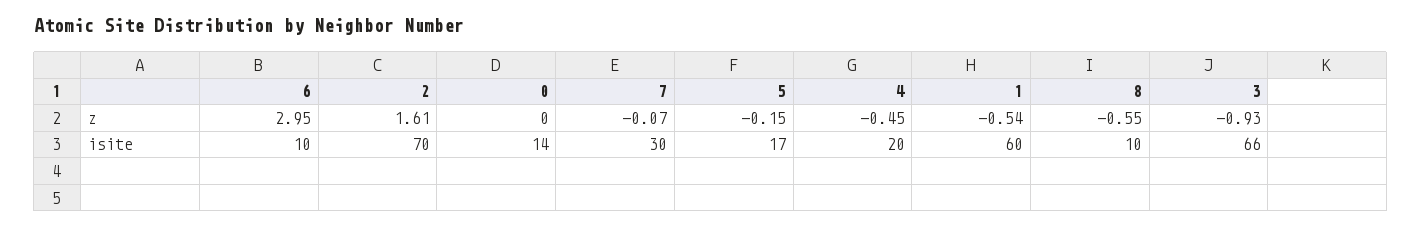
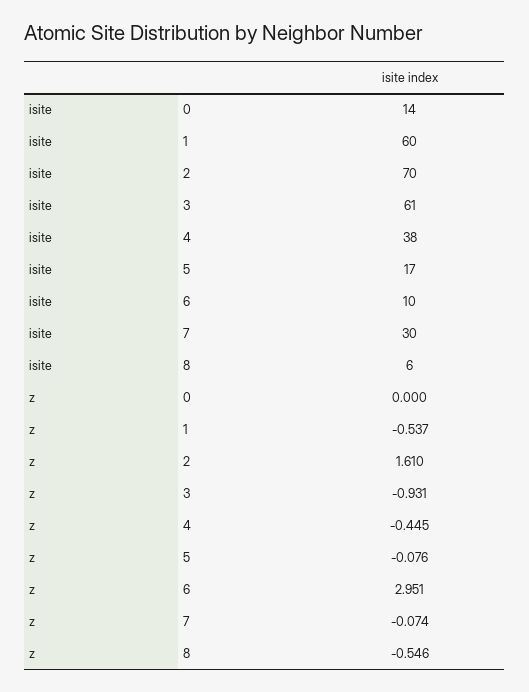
  {
    "6": {
      "z": 2.951,
      "isite": 10
    },
    "2": {
      "z": 1.61,
      "isite": 70
    },
    "0": {
      "z": 0,
      "isite": 14
    },
    "7": {
      "z": -0.074,
      "isite": 30
    },
    "5": {
-     "z": -0.15,
+     "z": -0.076,
      "isite": 17
    },
    "4": {
      "z": -0.445,
-     "isite": 20
+     "isite": 38
    },
    "1": {
      "z": -0.537,
      "isite": 60
    },
    "8": {
      "z": -0.546,
-     "isite": 10
+     "isite": 6
    },
    "3": {
      "z": -0.931,
-     "isite": 66
+     "isite": 61
    }
  }

